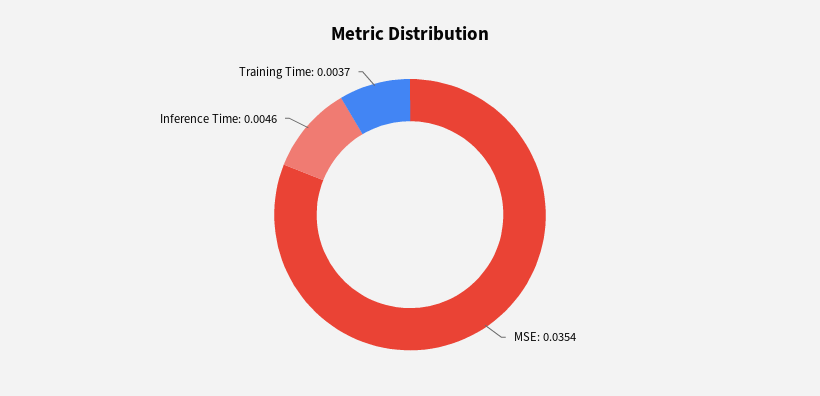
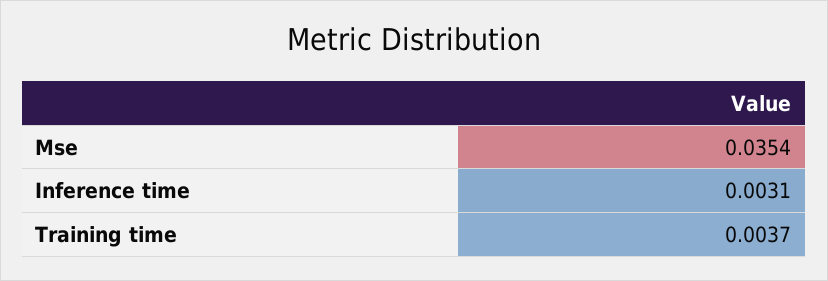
  {
    "MSE": 0.0354,
-   "Inference Time": 0.0046,
+   "Inference Time": 0.0031,
    "Training Time": 0.0037
  }

